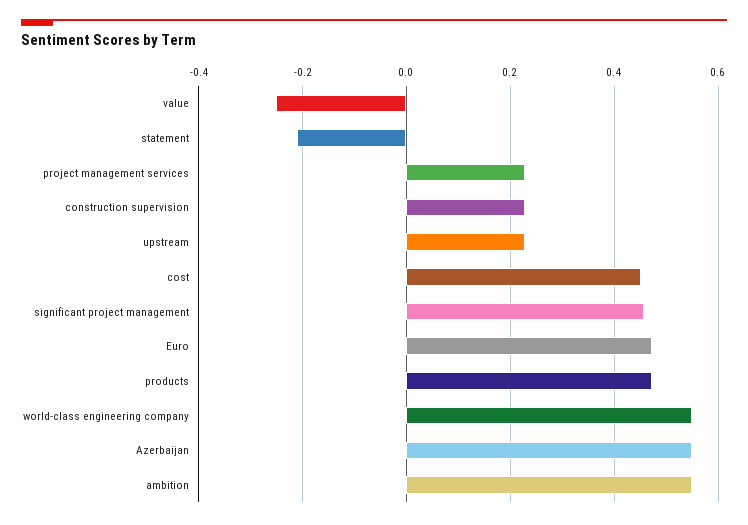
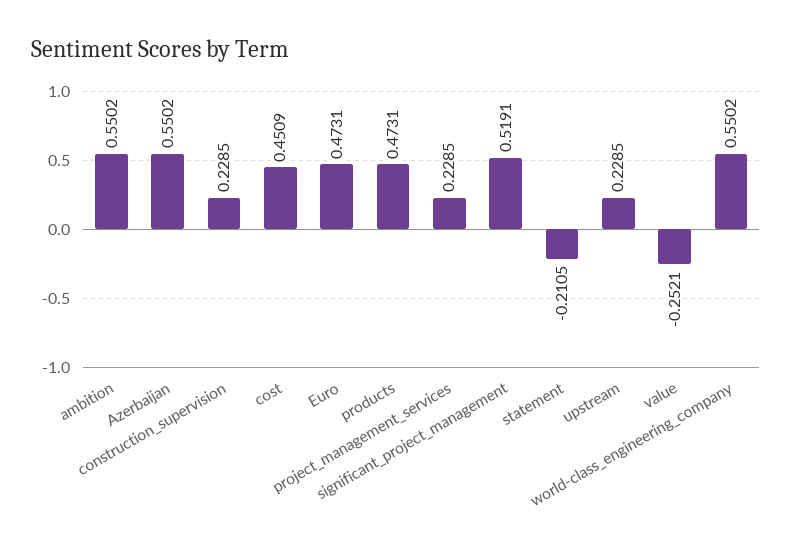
  {
    "value": -0.2521,
    "statement": -0.2105,
    "project management services": 0.2285,
    "construction supervision": 0.2285,
    "upstream": 0.2285,
    "cost": 0.4509,
-   "significant project management": 0.46,
+   "significant project management": 0.5191,
    "Euro": 0.4731,
    "products": 0.4731,
    "world-class engineering company": 0.5502,
    "Azerbaijan": 0.5502,
    "ambition": 0.5502
  }

